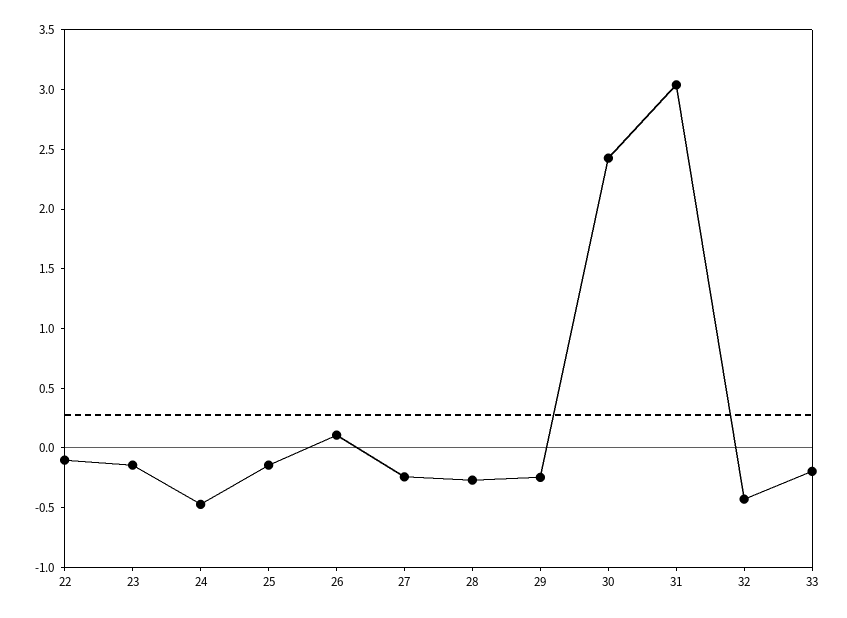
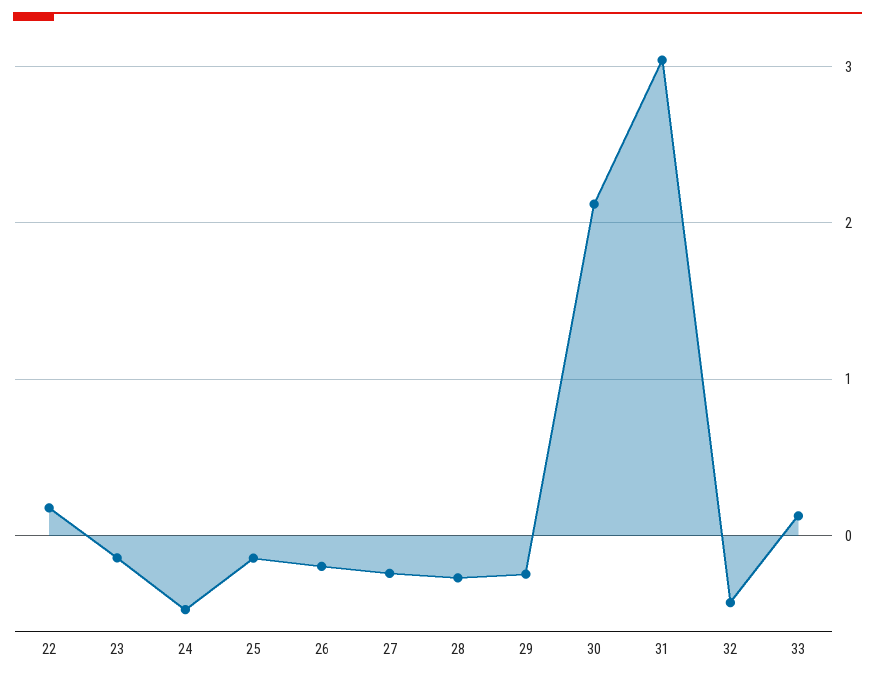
  {
-   "22": -0.1,
+   "22": 0.2,
    "23": -0.1,
    "24": -0.5,
    "25": -0.1,
-   "26": 0.1,
+   "26": -0.2,
    "27": -0.2,
    "28": -0.3,
    "29": -0.2,
-   "30": 2.4,
+   "30": 2.1,
    "31": 3,
    "32": -0.4,
-   "33": -0.2
+   "33": 0.1
  }

